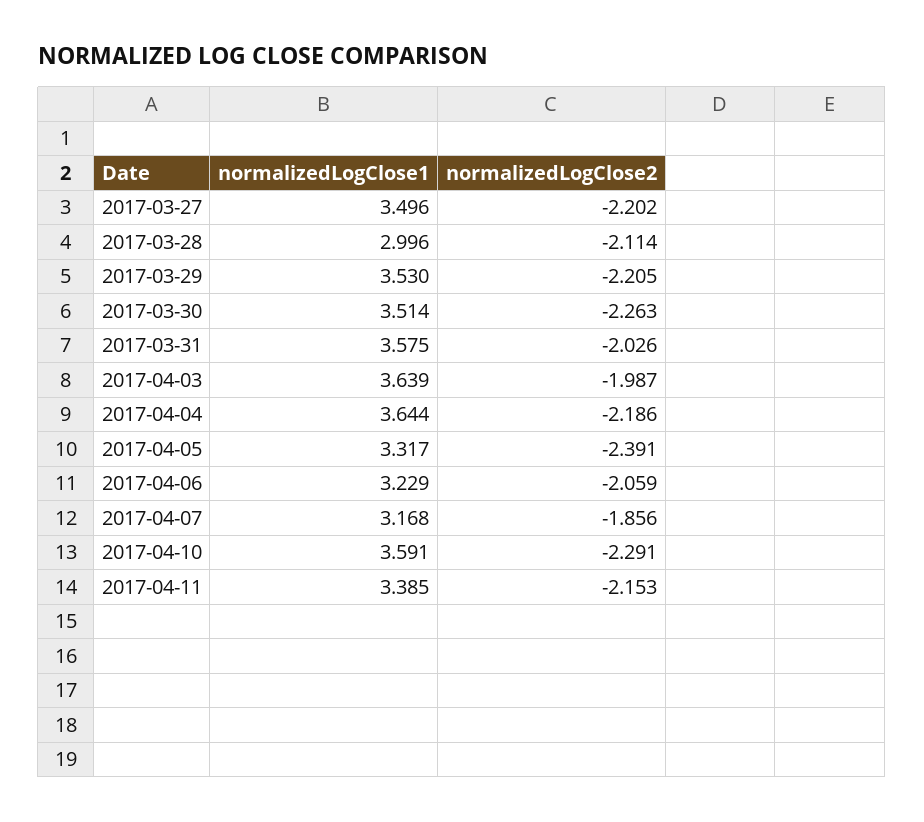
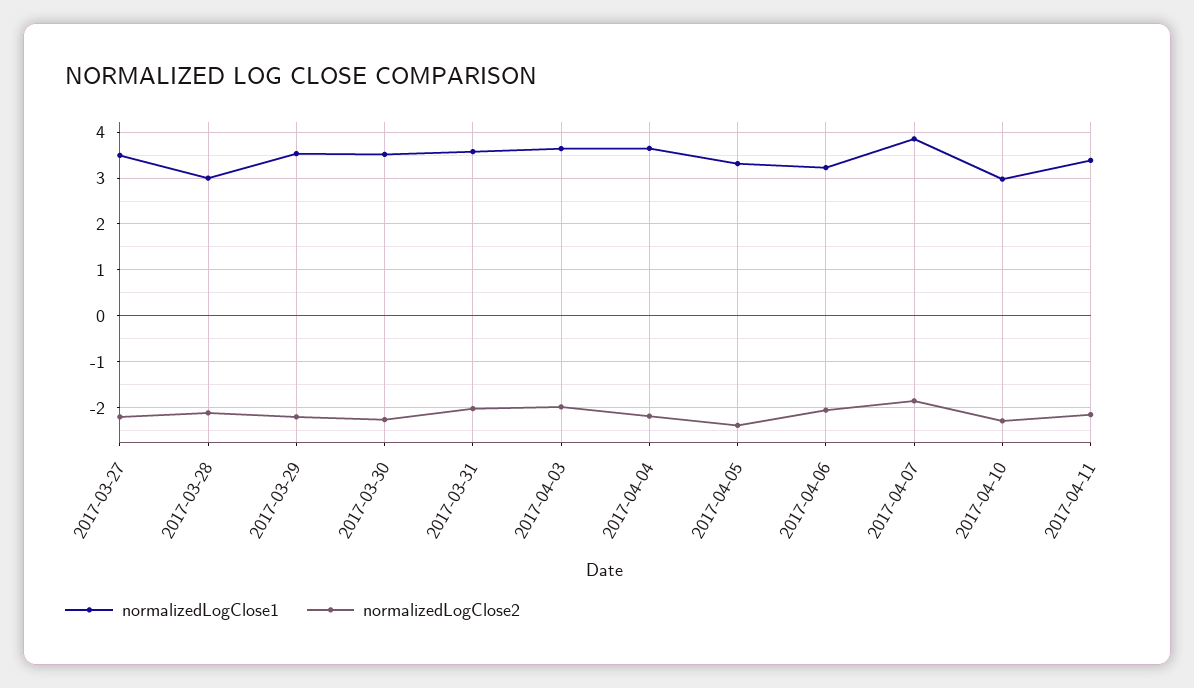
  {
    "normalizedLogClose1": {
      "2017-03-27": 3.496,
      "2017-03-28": 2.996,
      "2017-03-29": 3.53,
      "2017-03-30": 3.514,
      "2017-03-31": 3.575,
      "2017-04-03": 3.639,
      "2017-04-04": 3.644,
      "2017-04-05": 3.317,
      "2017-04-06": 3.229,
-     "2017-04-07": 3.168,
+     "2017-04-07": 3.8,
-     "2017-04-10": 3.591,
+     "2017-04-10": 3,
      "2017-04-11": 3.385
    },
    "normalizedLogClose2": {
      "2017-03-27": -2.202,
      "2017-03-28": -2.114,
      "2017-03-29": -2.205,
      "2017-03-30": -2.263,
      "2017-03-31": -2.026,
      "2017-04-03": -1.987,
      "2017-04-04": -2.186,
      "2017-04-05": -2.391,
      "2017-04-06": -2.059,
      "2017-04-07": -1.856,
      "2017-04-10": -2.291,
      "2017-04-11": -2.153
    }
  }

